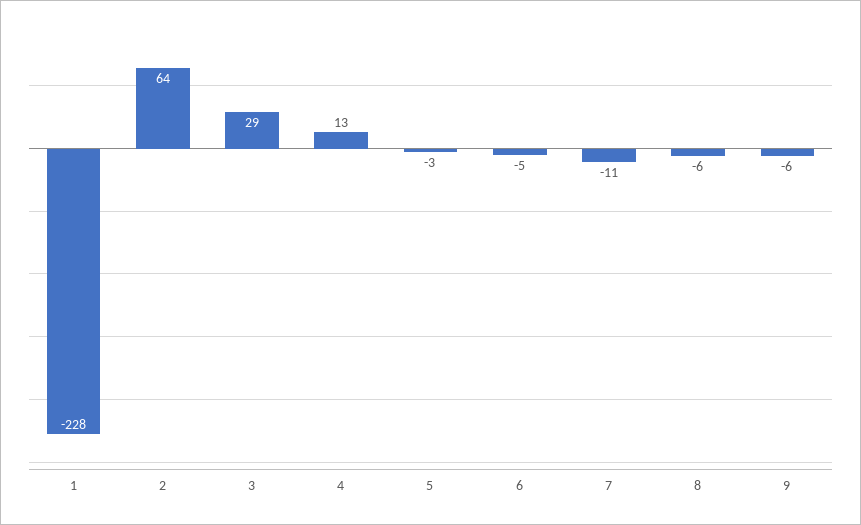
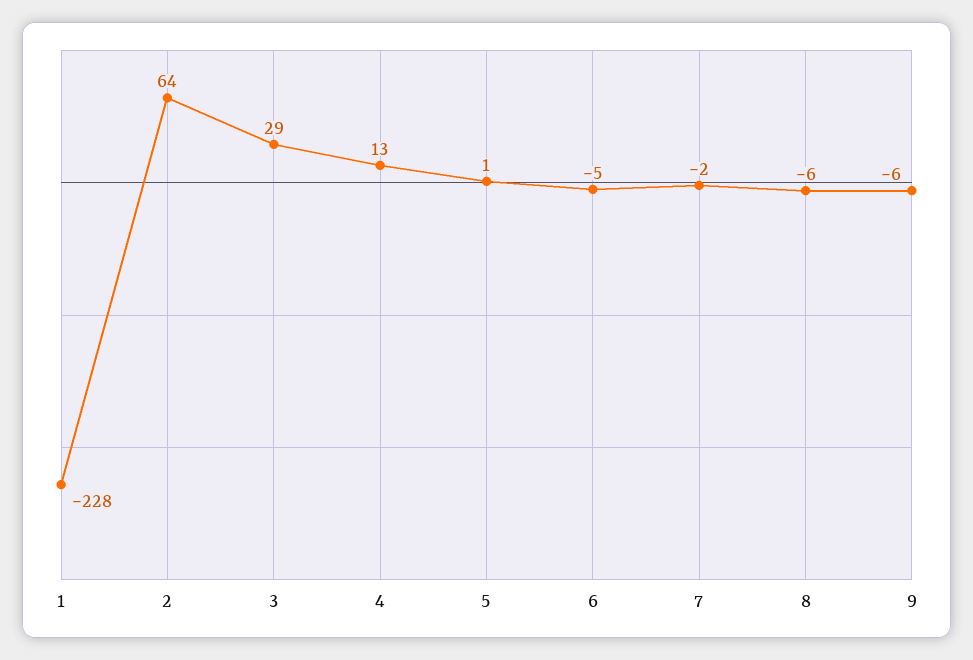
  {
    "1": -228,
    "2": 64,
    "3": 29,
    "4": 13,
-   "5": -3,
+   "5": 1,
    "6": -5,
-   "7": -11,
+   "7": -2,
    "8": -6,
    "9": -6
  }

